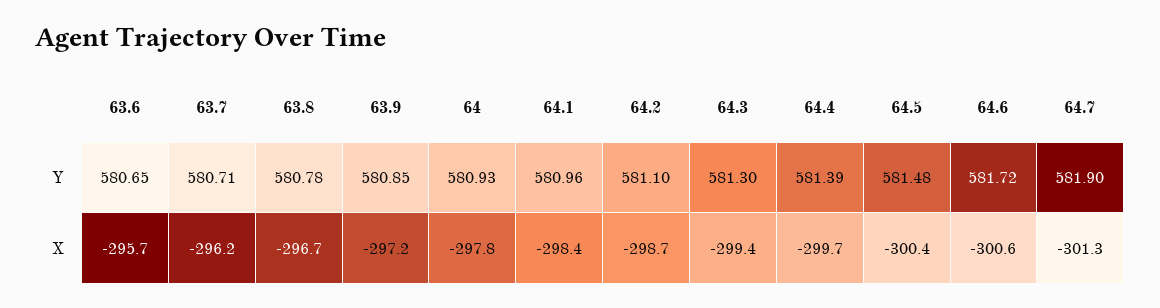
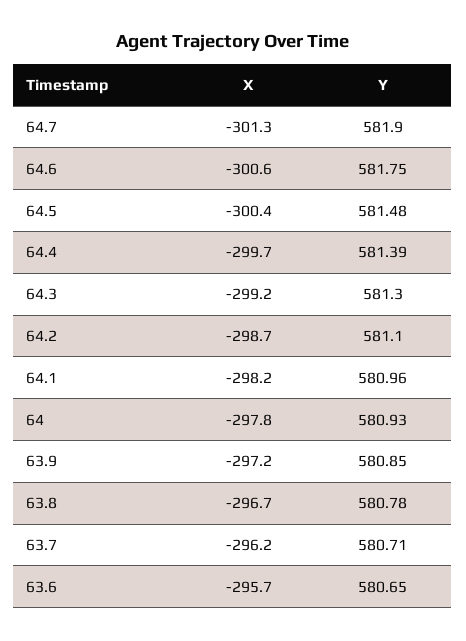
  {
    "63.6": {
      "Y": 580.65,
      "X": -295.7
    },
    "63.7": {
      "Y": 580.71,
      "X": -296.2
    },
    "63.8": {
      "Y": 580.78,
      "X": -296.7
    },
    "63.9": {
      "Y": 580.85,
      "X": -297.2
    },
    "64": {
      "Y": 580.93,
      "X": -297.8
    },
    "64.1": {
      "Y": 580.96,
-     "X": -298.4
+     "X": -298.2
    },
    "64.2": {
      "Y": 581.1,
      "X": -298.7
    },
    "64.3": {
      "Y": 581.3,
-     "X": -299.4
+     "X": -299.2
    },
    "64.4": {
      "Y": 581.39,
      "X": -299.7
    },
    "64.5": {
      "Y": 581.48,
      "X": -300.4
    },
    "64.6": {
-     "Y": 581.72,
+     "Y": 581.75,
      "X": -300.6
    },
    "64.7": {
      "Y": 581.9,
      "X": -301.3
    }
  }

